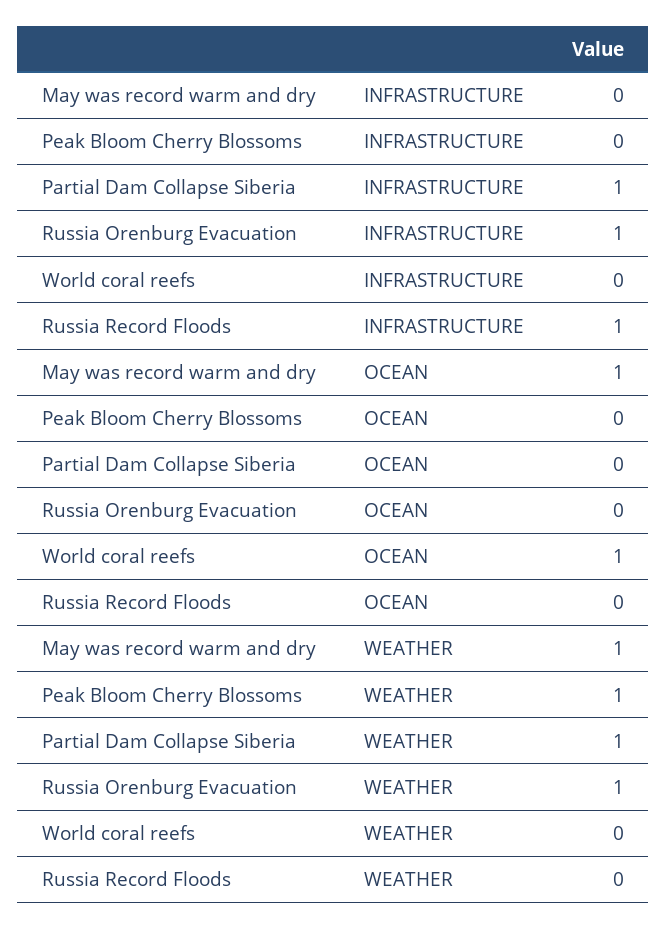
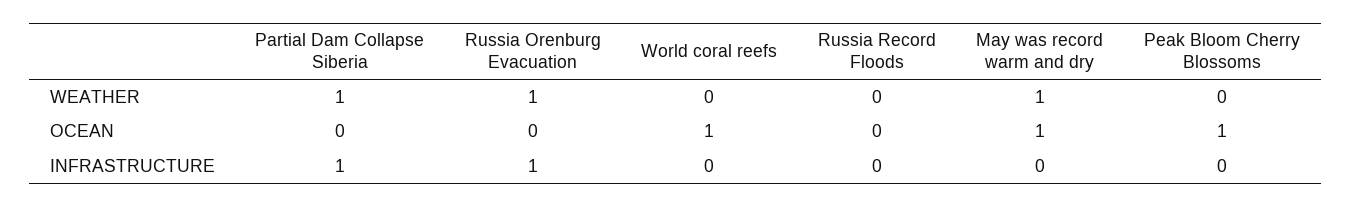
  {
    "May was record warm and dry": {
      "INFRASTRUCTURE": 0,
      "OCEAN": 1,
      "WEATHER": 1
    },
    "Peak Bloom Cherry Blossoms": {
      "INFRASTRUCTURE": 0,
-     "OCEAN": 0,
+     "OCEAN": 1,
-     "WEATHER": 1
+     "WEATHER": 0
    },
    "Partial Dam Collapse Siberia": {
      "INFRASTRUCTURE": 1,
      "OCEAN": 0,
      "WEATHER": 1
    },
    "Russia Orenburg Evacuation": {
      "INFRASTRUCTURE": 1,
      "OCEAN": 0,
      "WEATHER": 1
    },
    "World coral reefs": {
      "INFRASTRUCTURE": 0,
      "OCEAN": 1,
      "WEATHER": 0
    },
    "Russia Record Floods": {
-     "INFRASTRUCTURE": 1,
+     "INFRASTRUCTURE": 0,
      "OCEAN": 0,
      "WEATHER": 0
    }
  }

